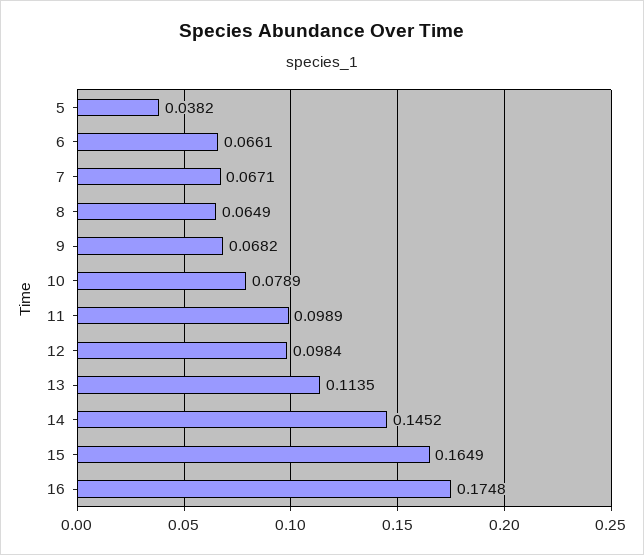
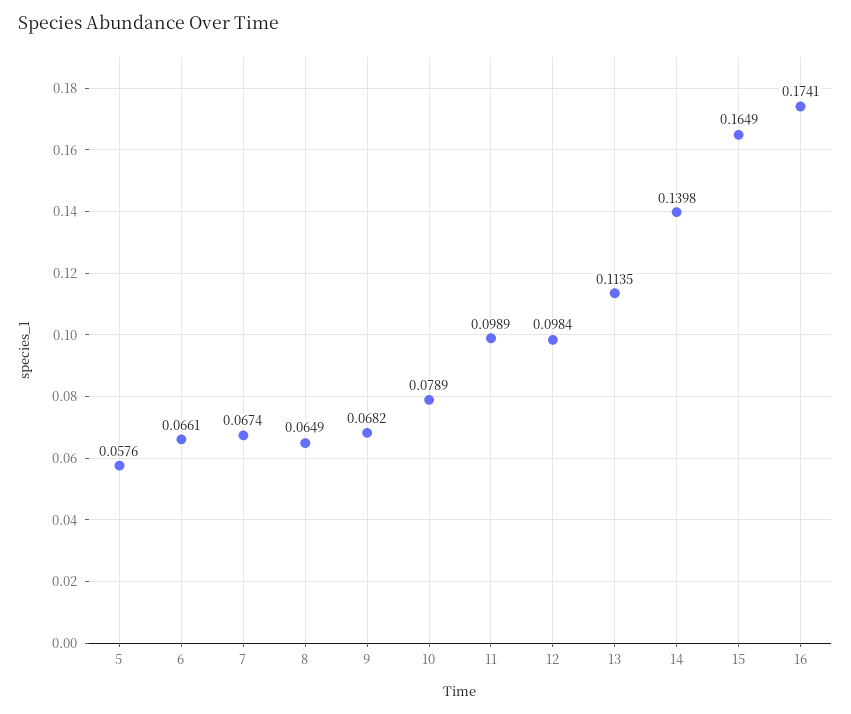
  {
-   "5": 0.0382,
+   "5": 0.0576,
    "6": 0.0661,
-   "7": 0.0671,
+   "7": 0.0674,
    "8": 0.0649,
    "9": 0.0682,
    "10": 0.0789,
    "11": 0.0989,
    "12": 0.0984,
    "13": 0.1135,
-   "14": 0.1452,
+   "14": 0.1398,
    "15": 0.1649,
-   "16": 0.1748
+   "16": 0.1741
  }

